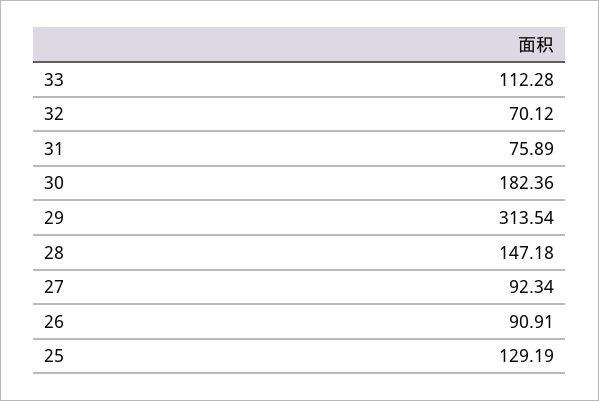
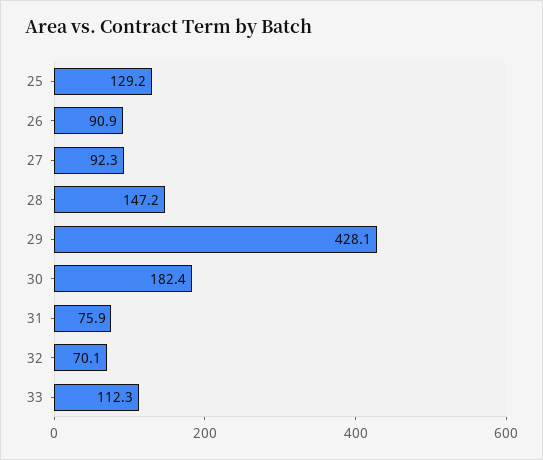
  {
    "33": 112.28,
    "32": 70.12,
    "31": 75.89,
    "30": 182.36,
-   "29": 313.54,
+   "29": 428.1,
    "28": 147.18,
    "27": 92.34,
    "26": 90.91,
    "25": 129.19
  }

